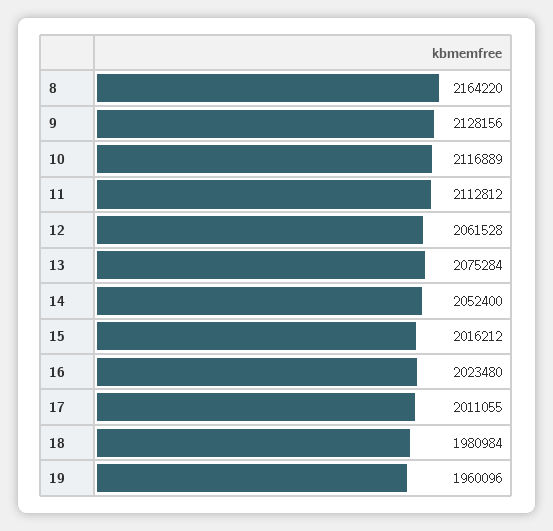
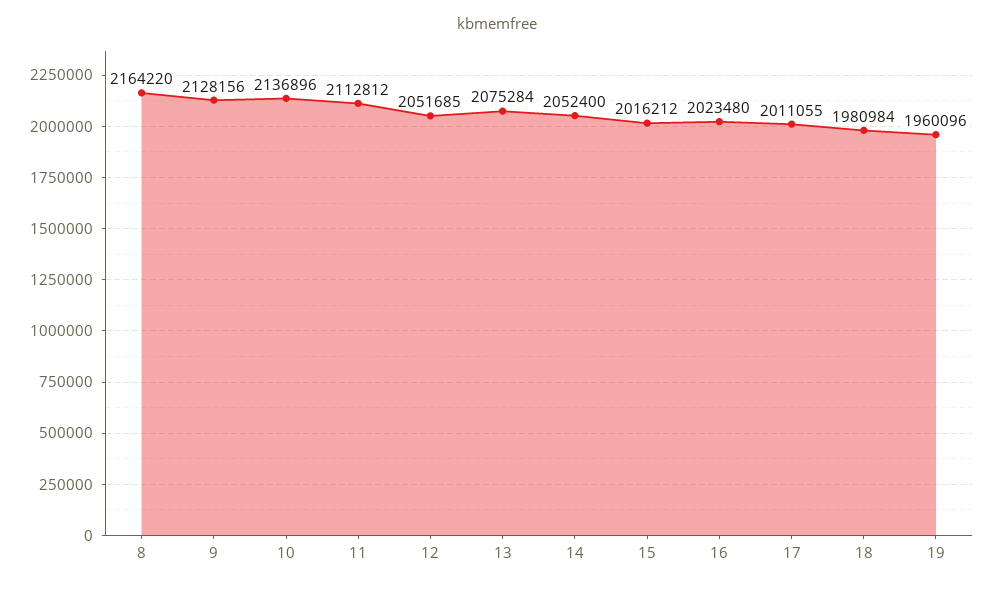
  {
    "8": 2164220,
    "9": 2128156,
-   "10": 2116889,
+   "10": 2136896,
    "11": 2112812,
-   "12": 2061528,
+   "12": 2051685,
    "13": 2075284,
    "14": 2052400,
    "15": 2016212,
    "16": 2023480,
    "17": 2011055,
    "18": 1980984,
    "19": 1960096
  }

